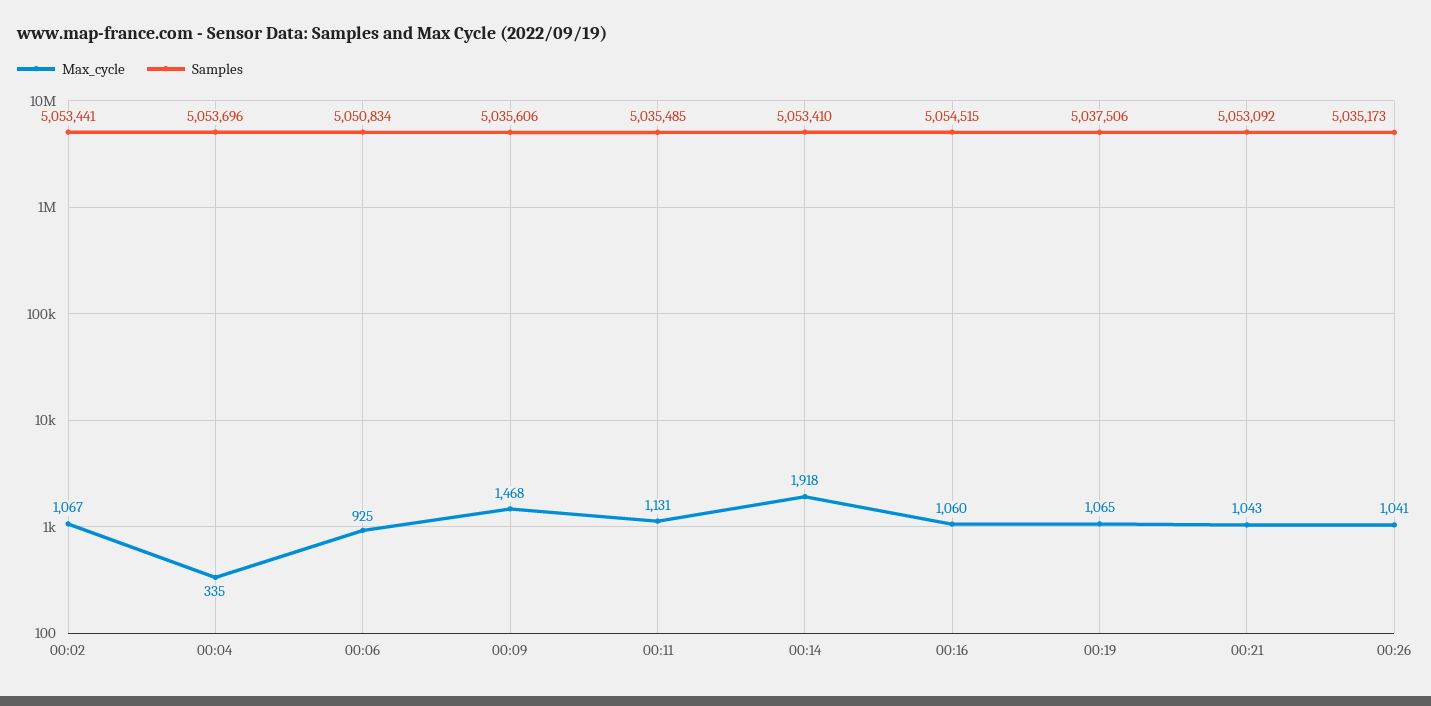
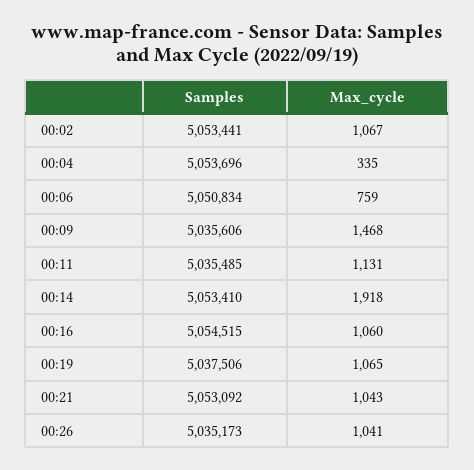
  {
    "Max_cycle": {
      "00:02": 1067,
      "00:04": 335,
-     "00:06": 925,
+     "00:06": 759,
      "00:09": 1468,
      "00:11": 1131,
      "00:14": 1918,
      "00:16": 1060,
      "00:19": 1065,
      "00:21": 1043,
      "00:26": 1041
    },
    "Samples": {
      "00:02": 5053441,
      "00:04": 5053696,
      "00:06": 5050834,
      "00:09": 5035606,
      "00:11": 5035485,
      "00:14": 5053410,
      "00:16": 5054515,
      "00:19": 5037506,
      "00:21": 5053092,
      "00:26": 5035173
    }
  }

